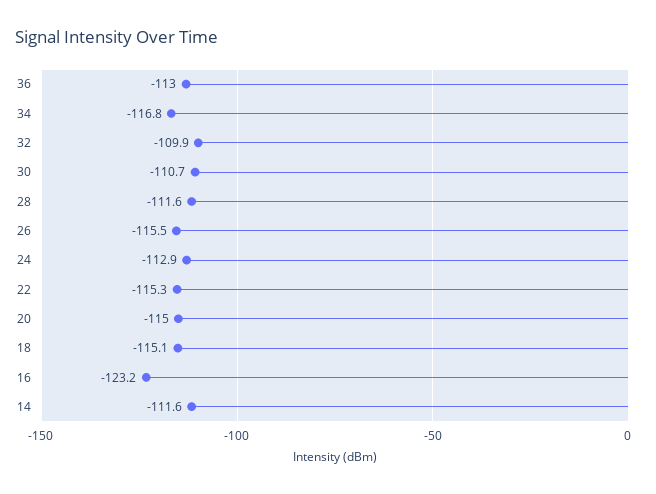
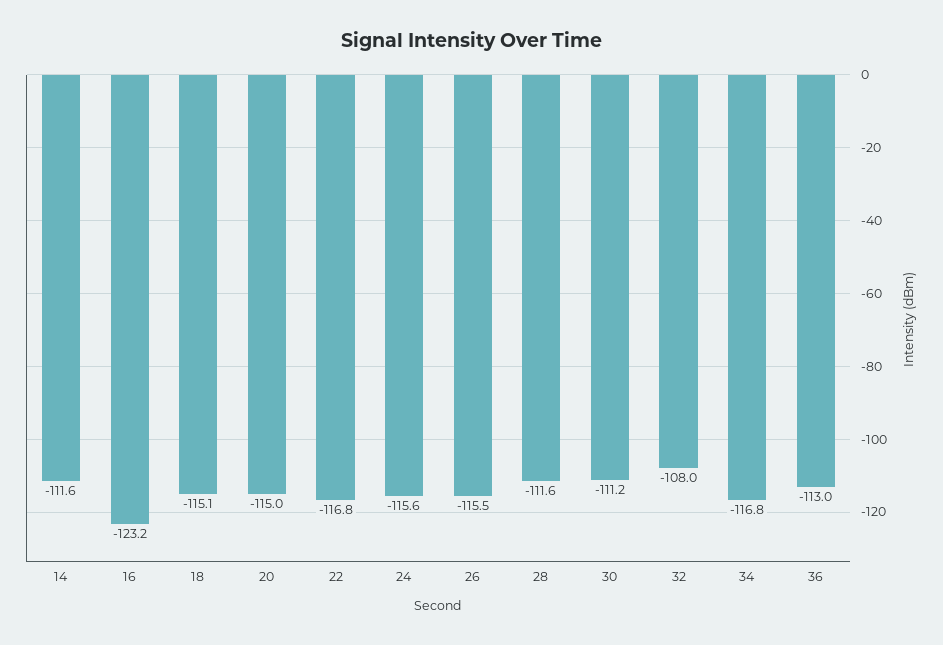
  {
    "36": -113,
    "34": -116.8,
-   "32": -109.9,
+   "32": -108,
-   "30": -110.7,
+   "30": -111.2,
    "28": -111.6,
    "26": -115.5,
-   "24": -112.9,
+   "24": -115.6,
-   "22": -115.3,
+   "22": -116.8,
    "20": -115,
    "18": -115.1,
    "16": -123.2,
    "14": -111.6
  }

